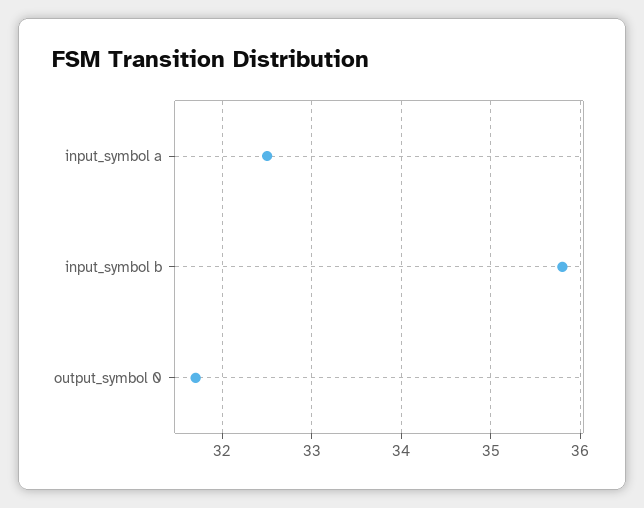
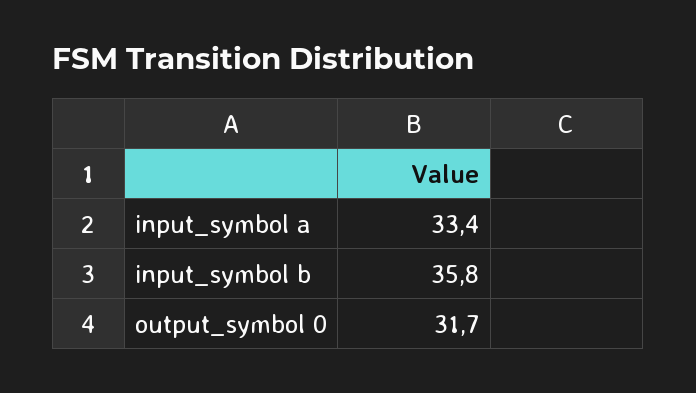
  {
-   "input_symbol a": 32.5,
+   "input_symbol a": 33.4,
    "input_symbol b": 35.8,
    "output_symbol 0": 31.7
  }

